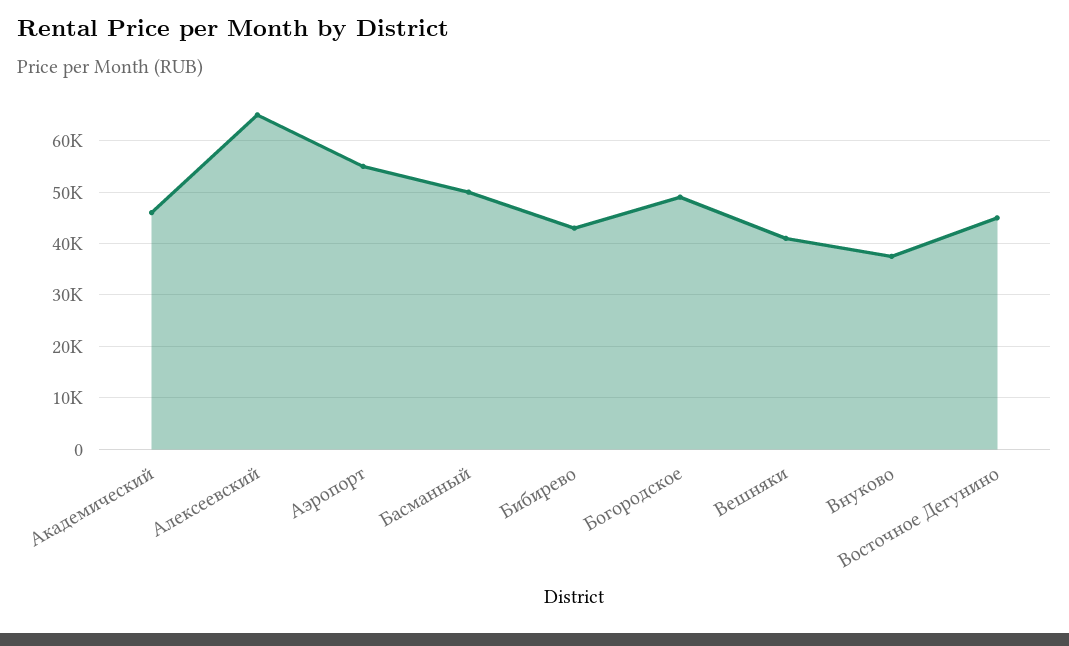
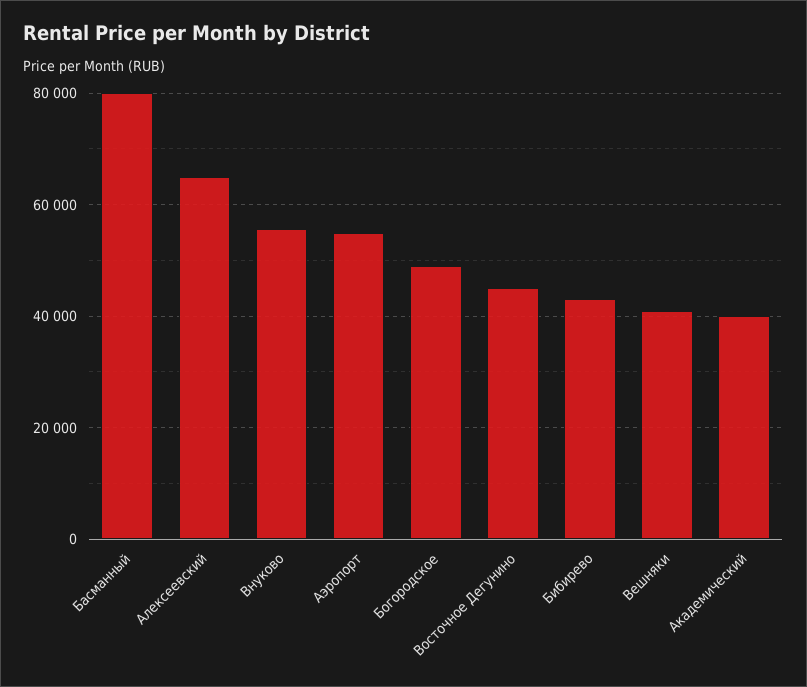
  {
-   "Академический": 46000,
+   "Академический": 40000,
    "Алексеевский": 66000,
    "Аэропорт": 56000,
-   "Басманный": 50000,
+   "Басманный": 80000,
    "Бибирево": 44000,
    "Богородское": 50000,
    "Вешняки": 42000,
-   "Внуково": 38000,
+   "Внуково": 56000,
    "Восточное Дегунино": 46000
  }

